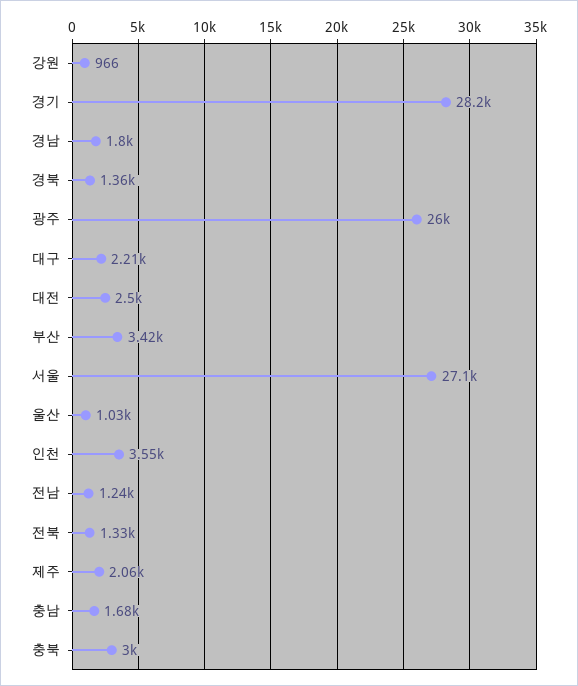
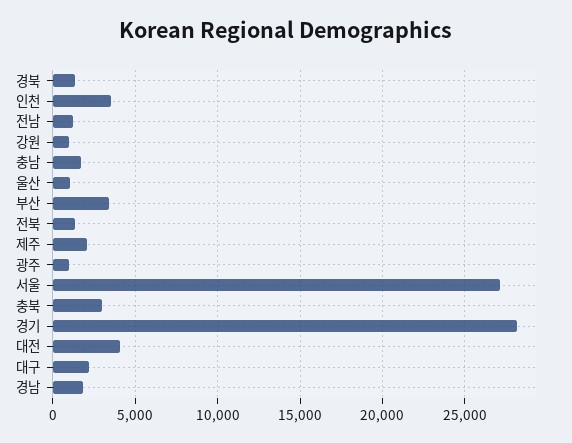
  {
    "강원": 966,
    "경기": 28200,
    "경남": 1800,
    "경북": 1360,
-   "광주": 26000,
+   "광주": 1000,
    "대구": 2210,
-   "대전": 2500,
+   "대전": 4000,
    "부산": 3420,
    "서울": 27100,
    "울산": 1030,
    "인천": 3550,
    "전남": 1240,
    "전북": 1330,
    "제주": 2060,
    "충남": 1680,
    "충북": 3000
  }

